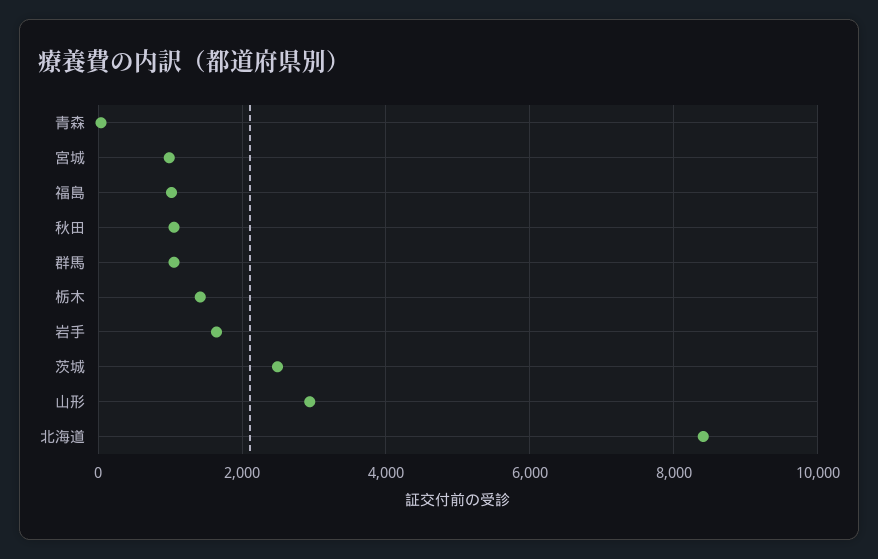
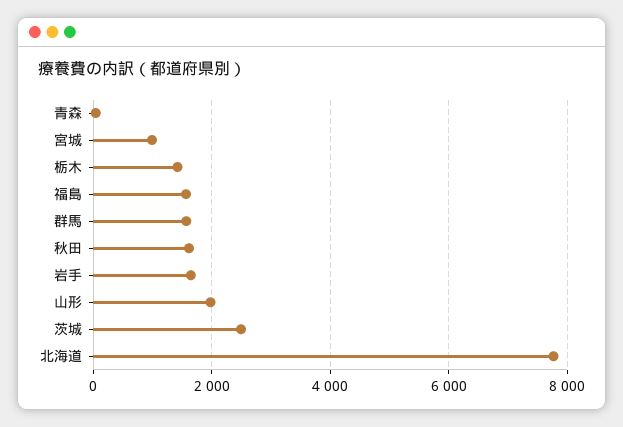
  {
    "青森": 0,
    "宮城": 1000,
-   "福島": 1000,
+   "福島": 1600,
-   "秋田": 1000,
+   "秋田": 1600,
-   "群馬": 1000,
+   "群馬": 1600,
    "栃木": 1400,
    "岩手": 1600,
    "茨城": 2400,
-   "山形": 3000,
+   "山形": 2000,
-   "北海道": 8400
+   "北海道": 7800
  }

